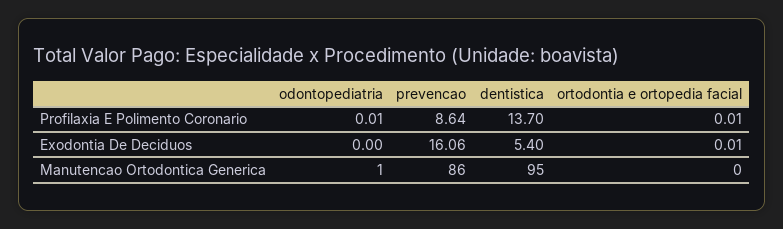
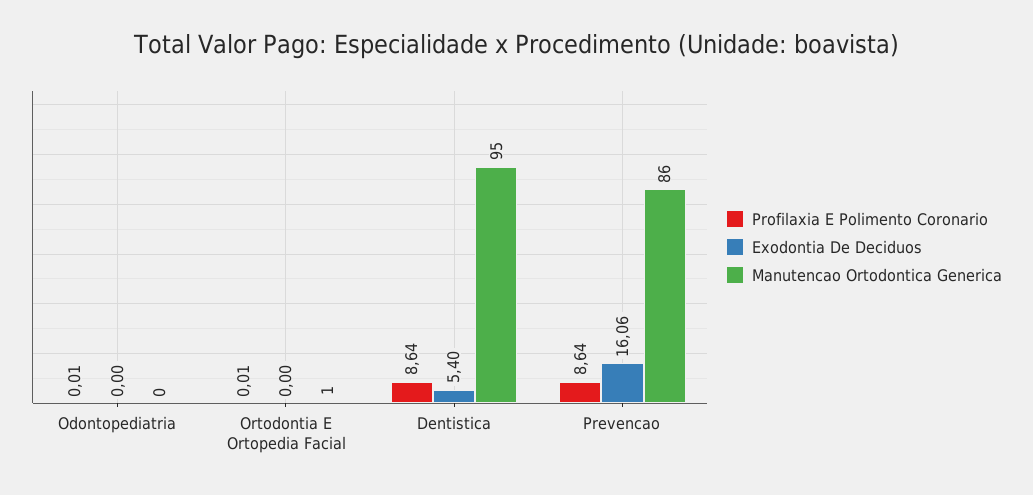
  {
    "Profilaxia E Polimento Coronario": {
      "odontopediatria": 0.01,
      "prevencao": 8.64,
-     "dentistica": 13.7,
+     "dentistica": 8.64,
      "ortodontia e ortopedia facial": 0.01
    },
    "Exodontia De Deciduos": {
      "odontopediatria": 0,
      "prevencao": 16.06,
      "dentistica": 5.4,
-     "ortodontia e ortopedia facial": 0.01
+     "ortodontia e ortopedia facial": 0
    },
    "Manutencao Ortodontica Generica": {
-     "odontopediatria": 1,
+     "odontopediatria": 0,
      "prevencao": 86,
      "dentistica": 95,
-     "ortodontia e ortopedia facial": 0
+     "ortodontia e ortopedia facial": 1
    }
  }

